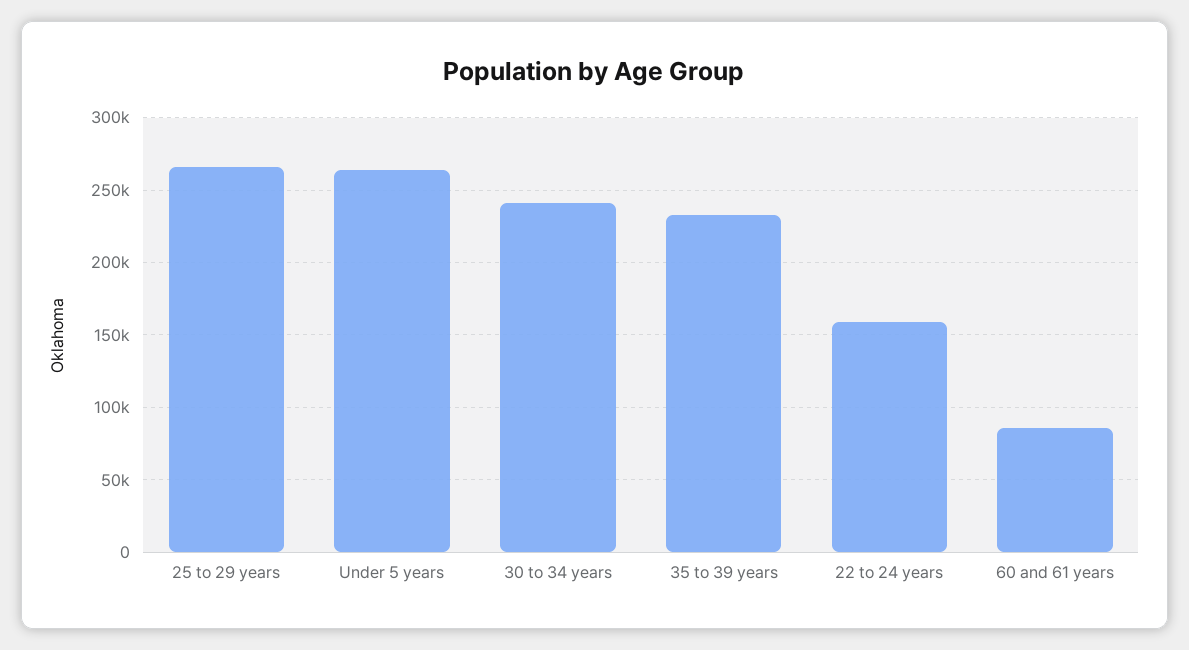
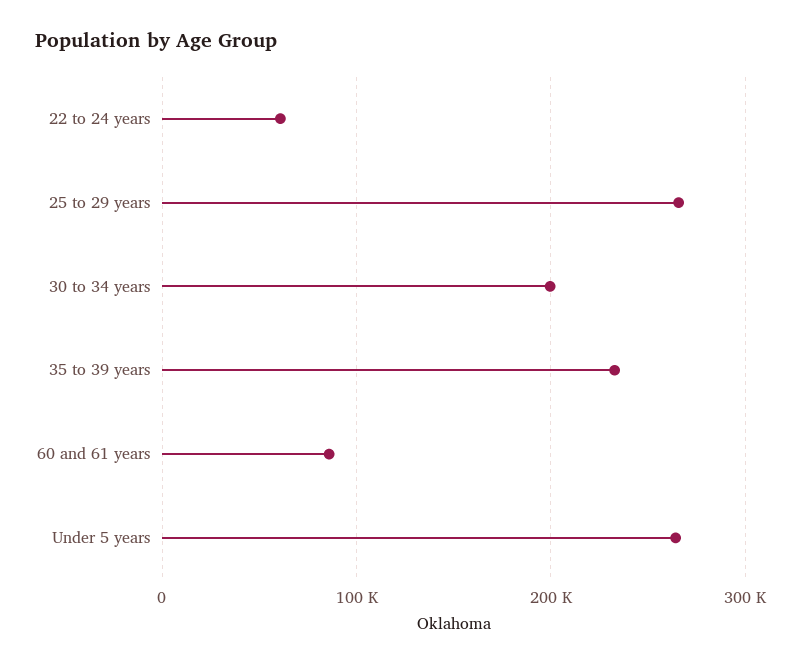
  {
    "25 to 29 years": 265000,
    "Under 5 years": 265000,
-   "30 to 34 years": 240000,
+   "30 to 34 years": 200000,
    "35 to 39 years": 235000,
-   "22 to 24 years": 160000,
+   "22 to 24 years": 60000,
    "60 and 61 years": 85000
  }

